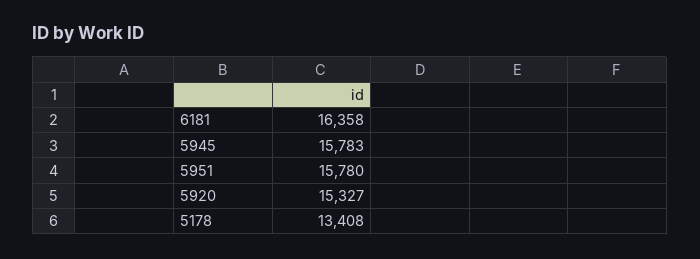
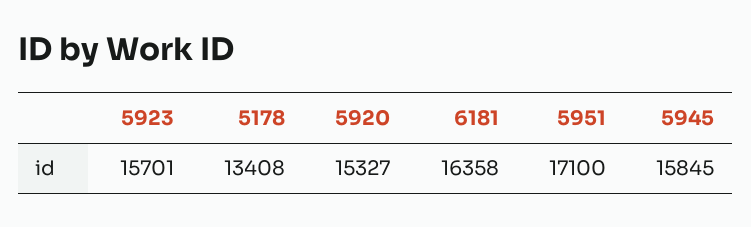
  {
    "6181": 16358,
-   "5945": 15783,
+   "5945": 15845,
-   "5951": 15780,
+   "5951": 17100,
    "5920": 15327,
-   "5178": 13408
+   "5178": 13408,
+   "5923": 15701
  }

